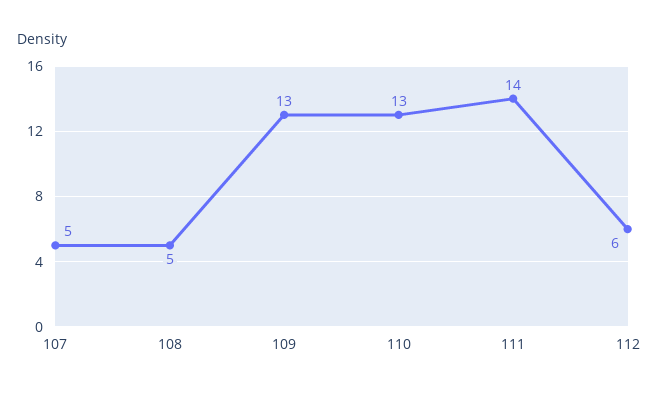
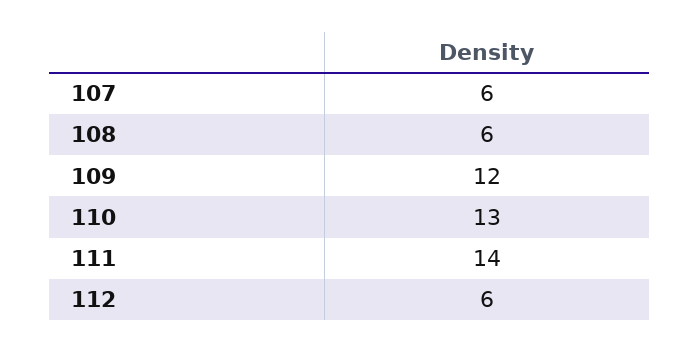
  {
-   "107": 5,
+   "107": 6,
-   "108": 5,
+   "108": 6,
-   "109": 13,
+   "109": 12,
    "110": 13,
    "111": 14,
    "112": 6
  }

